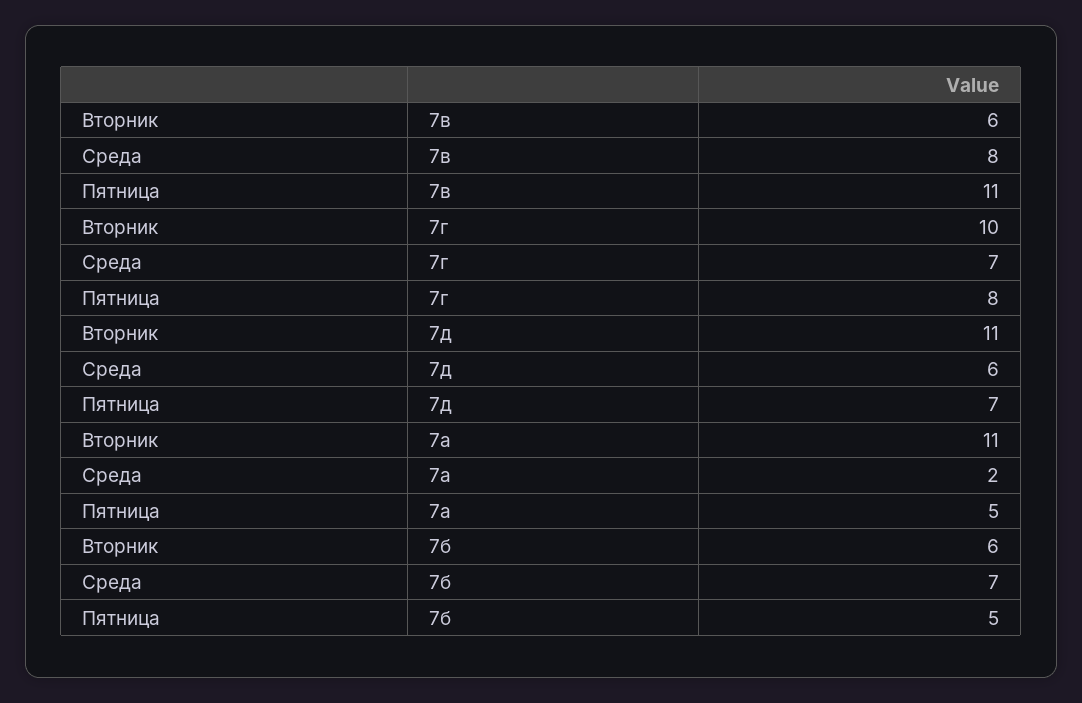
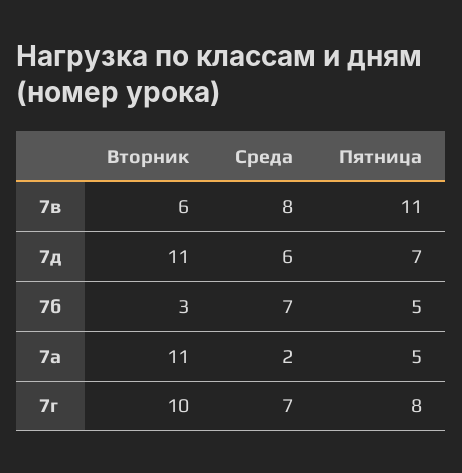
  {
    "Вторник": {
      "7в": 6,
      "7г": 10,
      "7д": 11,
      "7а": 11,
-     "7б": 6
+     "7б": 3
    },
    "Среда": {
      "7в": 8,
      "7г": 7,
      "7д": 6,
      "7а": 2,
      "7б": 7
    },
    "Пятница": {
      "7в": 11,
      "7г": 8,
      "7д": 7,
      "7а": 5,
      "7б": 5
    }
  }

